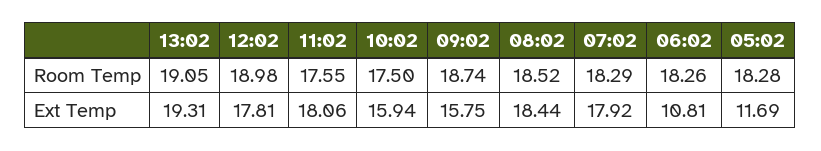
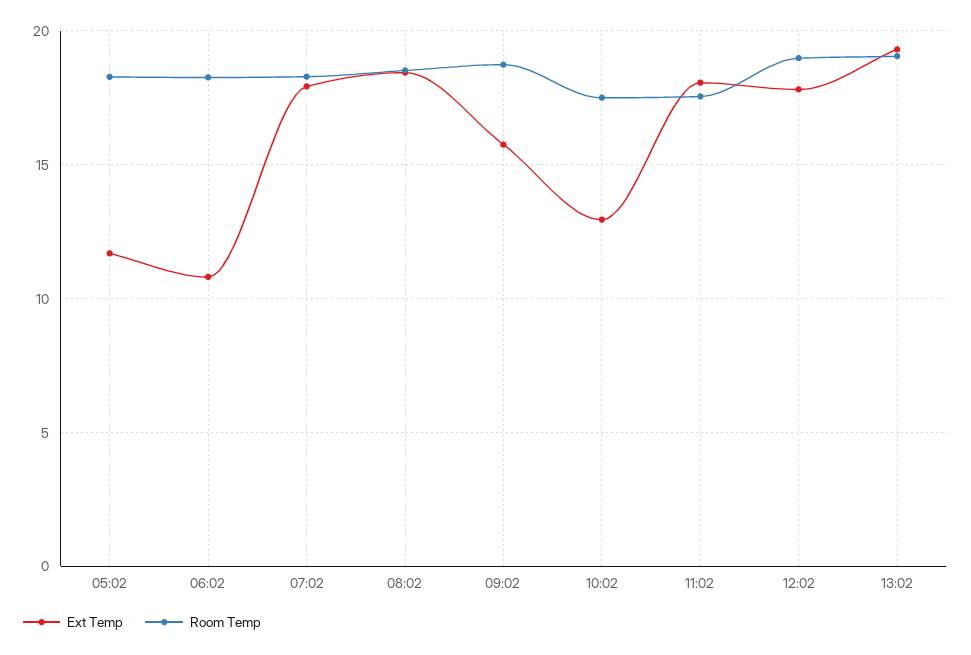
  {
    "Room Temp": {
      "13:02": 19.05,
      "12:02": 18.98,
      "11:02": 17.55,
      "10:02": 17.5,
      "09:02": 18.74,
      "08:02": 18.52,
      "07:02": 18.29,
      "06:02": 18.26,
      "05:02": 18.28
    },
    "Ext Temp": {
      "13:02": 19.31,
      "12:02": 17.81,
      "11:02": 18.06,
-     "10:02": 15.94,
+     "10:02": 13,
      "09:02": 15.75,
      "08:02": 18.44,
      "07:02": 17.92,
      "06:02": 10.81,
      "05:02": 11.69
    }
  }

